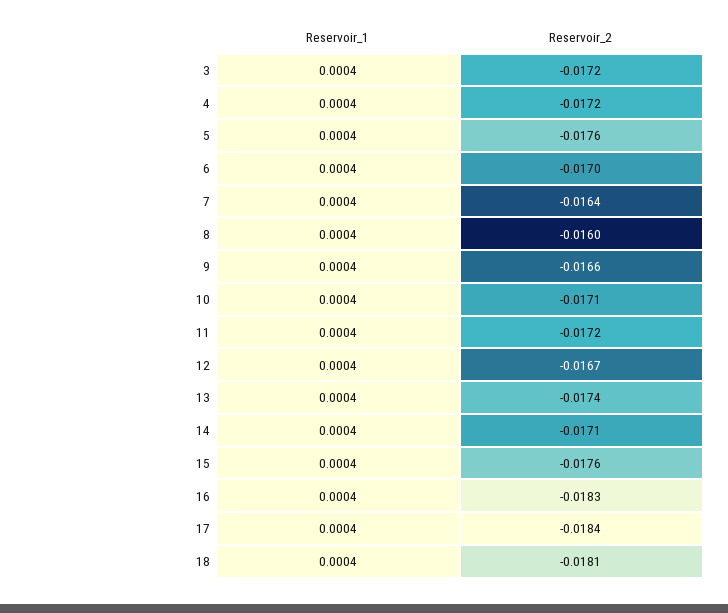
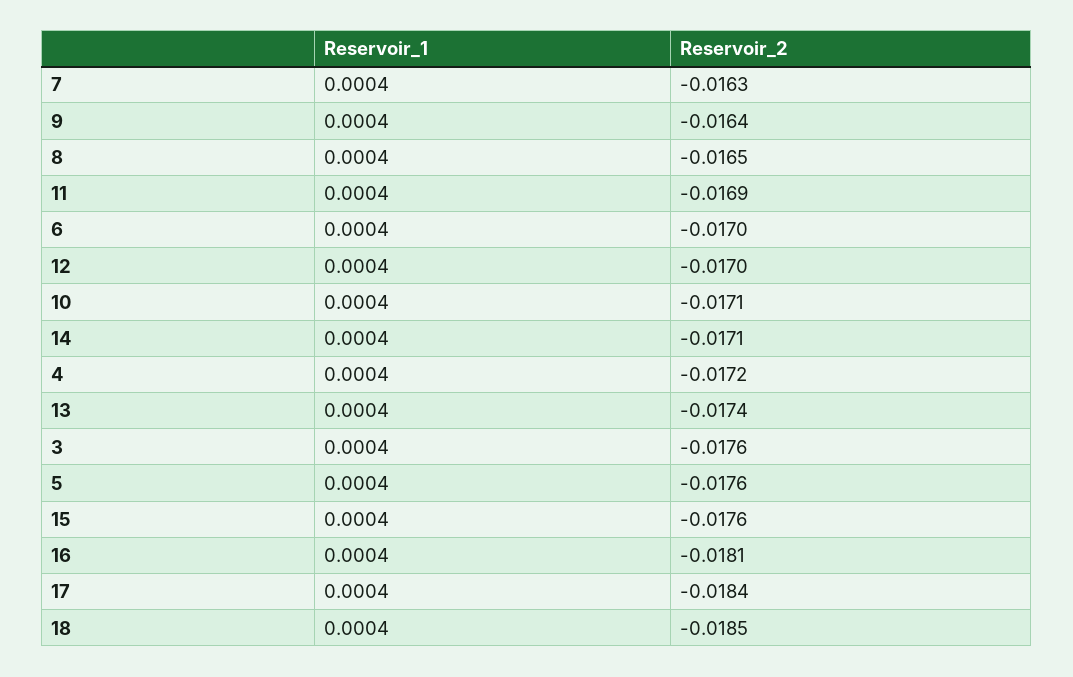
  {
    "Reservoir_1": {
      "3": 0.0004,
      "4": 0.0004,
      "5": 0.0004,
      "6": 0.0004,
      "7": 0.0004,
      "8": 0.0004,
      "9": 0.0004,
      "10": 0.0004,
      "11": 0.0004,
      "12": 0.0004,
      "13": 0.0004,
      "14": 0.0004,
      "15": 0.0004,
      "16": 0.0004,
      "17": 0.0004,
      "18": 0.0004
    },
    "Reservoir_2": {
-     "3": -0.0172,
+     "3": -0.0176,
      "4": -0.0172,
      "5": -0.0176,
      "6": -0.017,
-     "7": -0.0164,
+     "7": -0.0163,
-     "8": -0.016,
+     "8": -0.0165,
-     "9": -0.0166,
+     "9": -0.0164,
      "10": -0.0171,
-     "11": -0.0172,
+     "11": -0.0169,
-     "12": -0.0167,
+     "12": -0.017,
      "13": -0.0174,
      "14": -0.0171,
      "15": -0.0176,
-     "16": -0.0183,
+     "16": -0.0181,
      "17": -0.0184,
-     "18": -0.0181
+     "18": -0.0185
    }
  }

